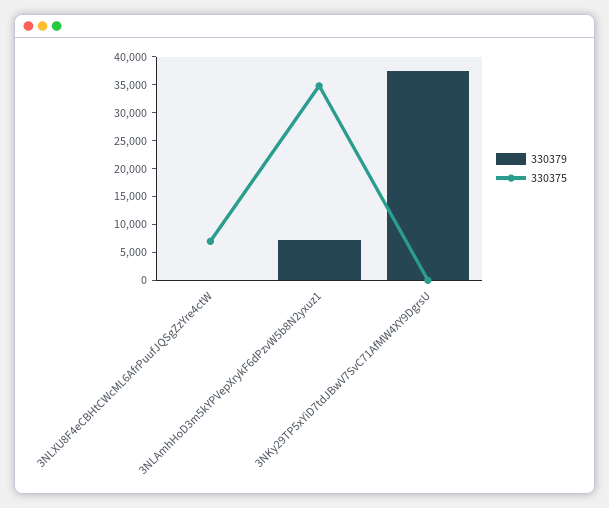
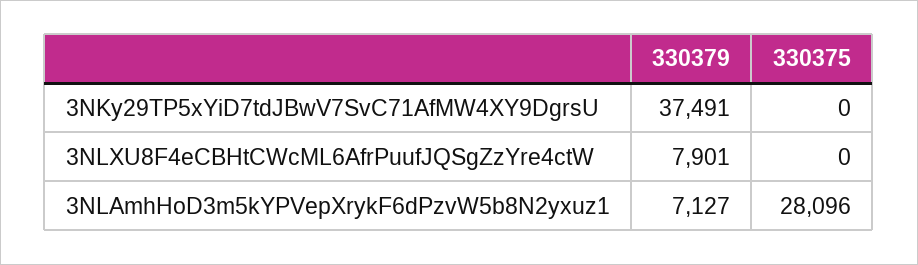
  {
    "330379": {
-     "3NLXU8F4eCBHtCWcML6AfrPuufJQSgZzYre4ctW": 0,
+     "3NLXU8F4eCBHtCWcML6AfrPuufJQSgZzYre4ctW": 7901,
      "3NLAmhHoD3m5kYPVepXrykF6dPzvW5b8N2yxuz1": 7127,
      "3NKy29TP5xYiD7tdJBwV7SvC71AfMW4XY9DgrsU": 37491
    },
    "330375": {
-     "3NLXU8F4eCBHtCWcML6AfrPuufJQSgZzYre4ctW": 7500,
+     "3NLXU8F4eCBHtCWcML6AfrPuufJQSgZzYre4ctW": 0,
-     "3NLAmhHoD3m5kYPVepXrykF6dPzvW5b8N2yxuz1": 35000,
+     "3NLAmhHoD3m5kYPVepXrykF6dPzvW5b8N2yxuz1": 28096,
      "3NKy29TP5xYiD7tdJBwV7SvC71AfMW4XY9DgrsU": 0
    }
  }

